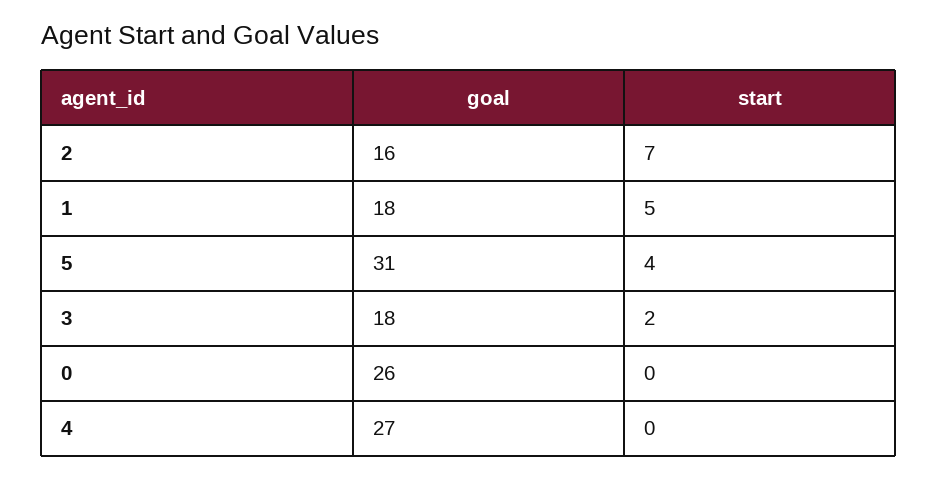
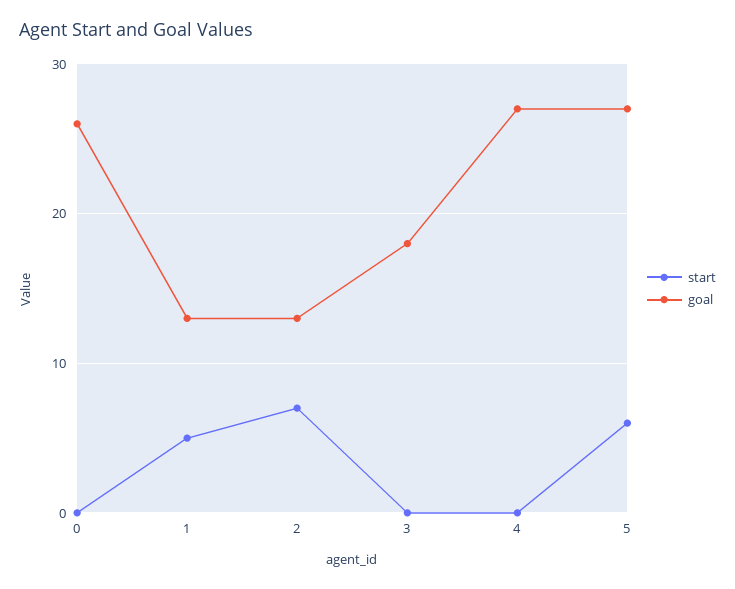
  {
    "goal": {
-     "2": 16,
+     "2": 13,
-     "1": 18,
+     "1": 13,
-     "5": 31,
+     "5": 27,
      "3": 18,
      "0": 26,
      "4": 27
    },
    "start": {
      "2": 7,
      "1": 5,
-     "5": 4,
+     "5": 6,
-     "3": 2,
+     "3": 0,
      "0": 0,
      "4": 0
    }
  }

